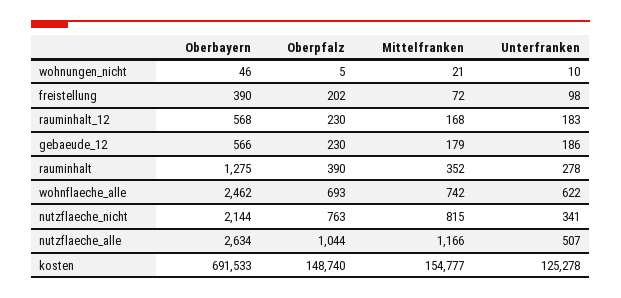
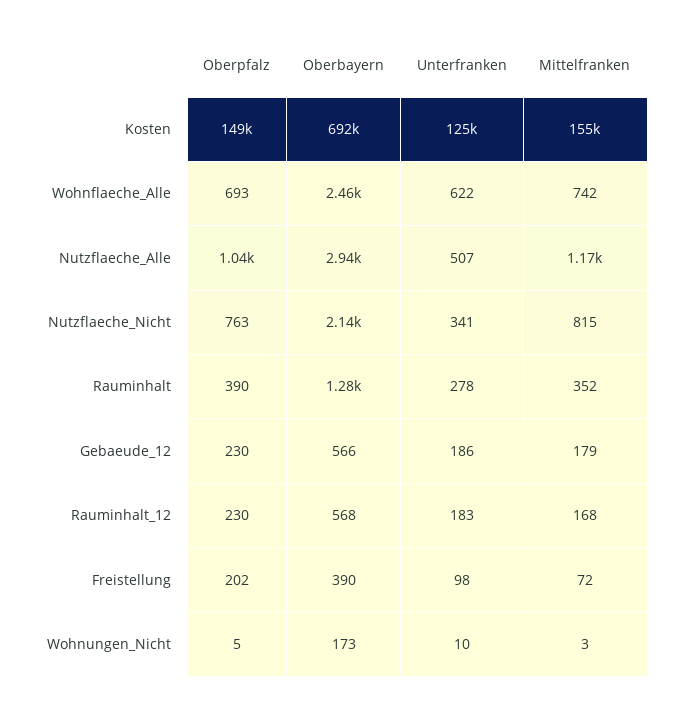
  {
    "Oberbayern": {
-     "wohnungen_nicht": 46,
+     "wohnungen_nicht": 173,
      "freistellung": 390,
      "rauminhalt_12": 568,
      "gebaeude_12": 566,
      "rauminhalt": 1275,
      "wohnflaeche_alle": 2462,
      "nutzflaeche_nicht": 2144,
-     "nutzflaeche_alle": 2634,
+     "nutzflaeche_alle": 2940,
      "kosten": 691533
    },
    "Oberpfalz": {
      "wohnungen_nicht": 5,
      "freistellung": 202,
      "rauminhalt_12": 230,
      "gebaeude_12": 230,
      "rauminhalt": 390,
      "wohnflaeche_alle": 693,
      "nutzflaeche_nicht": 763,
      "nutzflaeche_alle": 1044,
      "kosten": 148740
    },
    "Mittelfranken": {
-     "wohnungen_nicht": 21,
+     "wohnungen_nicht": 3,
      "freistellung": 72,
      "rauminhalt_12": 168,
      "gebaeude_12": 179,
      "rauminhalt": 352,
      "wohnflaeche_alle": 742,
      "nutzflaeche_nicht": 815,
      "nutzflaeche_alle": 1166,
      "kosten": 154777
    },
    "Unterfranken": {
      "wohnungen_nicht": 10,
      "freistellung": 98,
      "rauminhalt_12": 183,
      "gebaeude_12": 186,
      "rauminhalt": 278,
      "wohnflaeche_alle": 622,
      "nutzflaeche_nicht": 341,
      "nutzflaeche_alle": 507,
      "kosten": 125278
    }
  }

